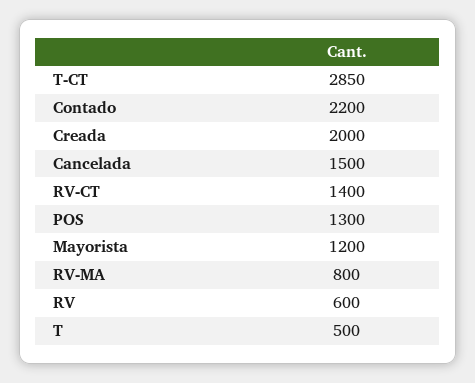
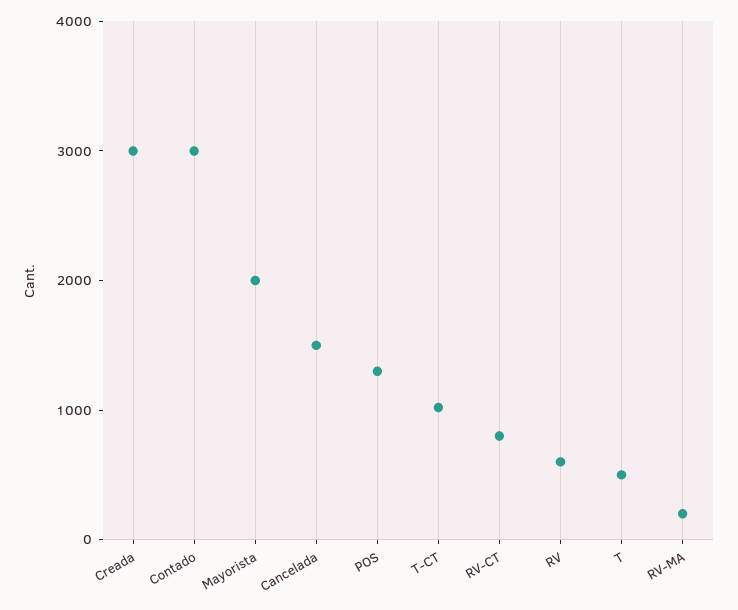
  {
-   "T-CT": 2850,
+   "T-CT": 1000,
-   "Contado": 2200,
+   "Contado": 3000,
-   "Creada": 2000,
+   "Creada": 3000,
    "Cancelada": 1500,
-   "RV-CT": 1400,
+   "RV-CT": 800,
    "POS": 1300,
-   "Mayorista": 1200,
+   "Mayorista": 2000,
-   "RV-MA": 800,
+   "RV-MA": 200,
    "RV": 600,
    "T": 500
  }

